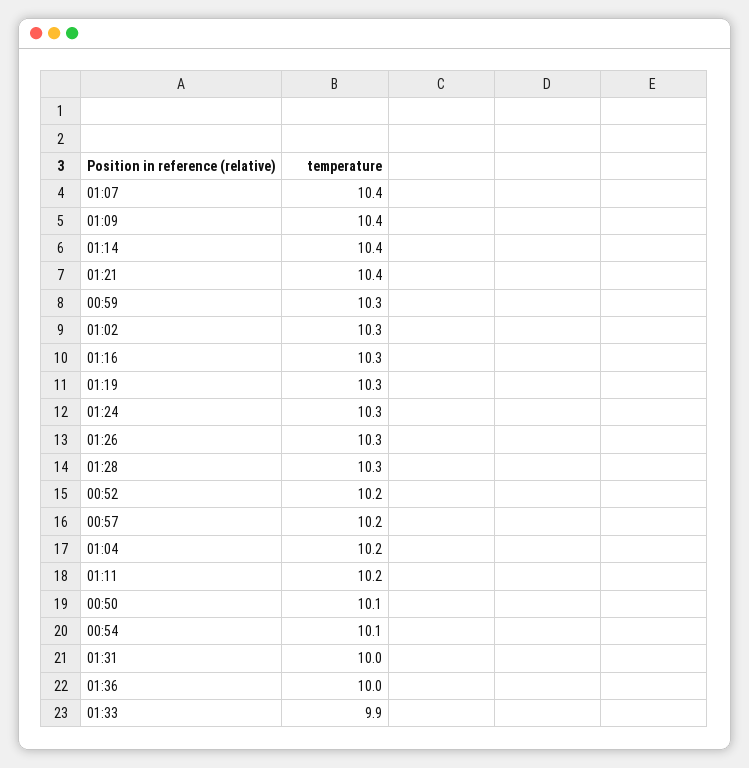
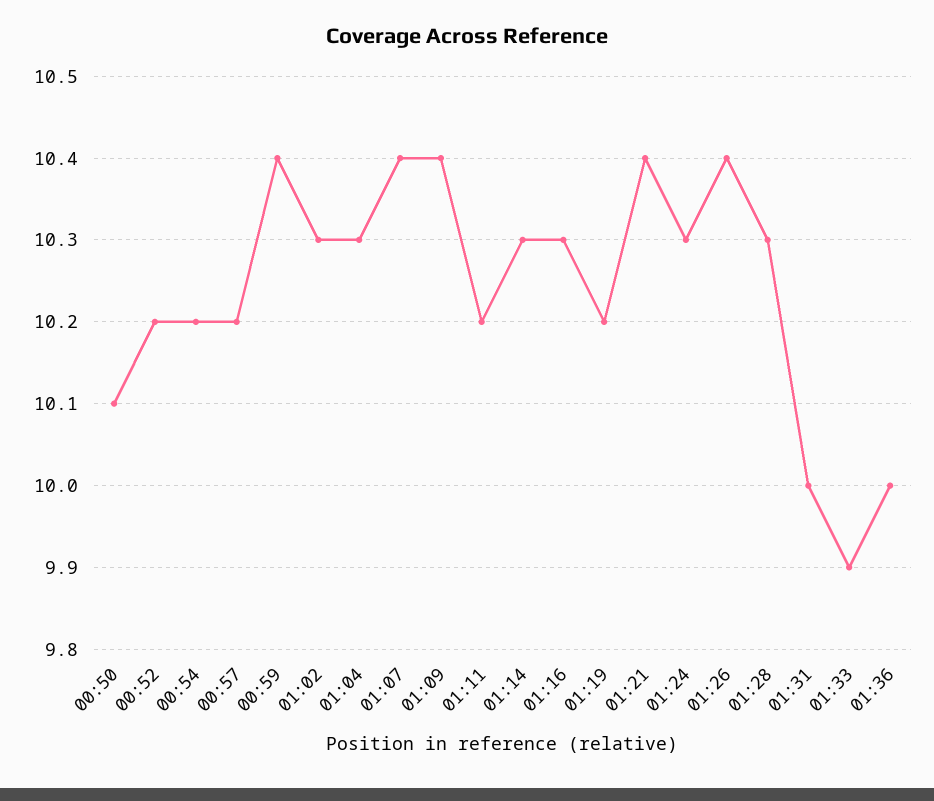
  {
    "01:07": 10.4,
    "01:09": 10.4,
-   "01:14": 10.4,
+   "01:14": 10.3,
    "01:21": 10.4,
-   "00:59": 10.3,
+   "00:59": 10.4,
    "01:02": 10.3,
    "01:16": 10.3,
-   "01:19": 10.3,
+   "01:19": 10.2,
    "01:24": 10.3,
-   "01:26": 10.3,
+   "01:26": 10.4,
    "01:28": 10.3,
    "00:52": 10.2,
    "00:57": 10.2,
-   "01:04": 10.2,
+   "01:04": 10.3,
    "01:11": 10.2,
    "00:50": 10.1,
-   "00:54": 10.1,
+   "00:54": 10.2,
    "01:31": 10,
    "01:36": 10,
    "01:33": 9.9
  }

